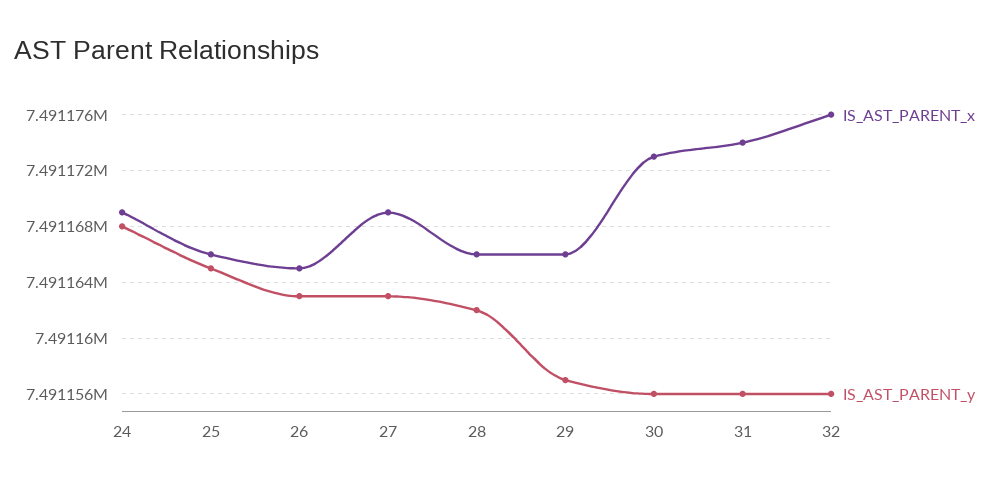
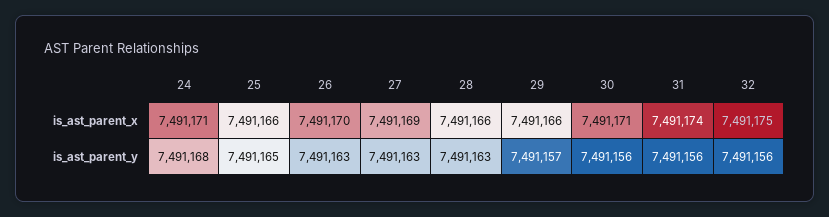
  {
    "IS_AST_PARENT_x": {
-     "24": 7491169,
+     "24": 7491171,
      "25": 7491166,
-     "26": 7491165,
+     "26": 7491170,
      "27": 7491169,
      "28": 7491166,
      "29": 7491166,
-     "30": 7491173,
+     "30": 7491171,
      "31": 7491174,
-     "32": 7491176
+     "32": 7491175
    },
    "IS_AST_PARENT_y": {
      "24": 7491168,
      "25": 7491165,
      "26": 7491163,
      "27": 7491163,
-     "28": 7491162,
+     "28": 7491163,
      "29": 7491157,
      "30": 7491156,
      "31": 7491156,
      "32": 7491156
    }
  }

